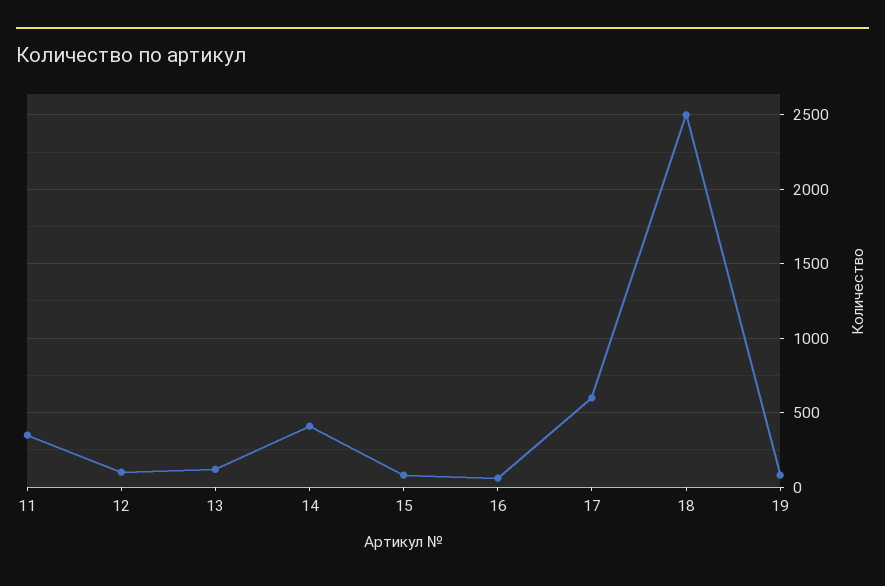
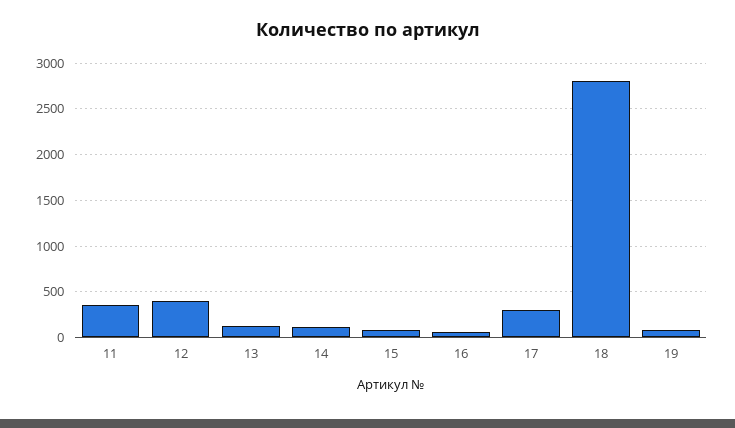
  {
    "11": 350,
-   "12": 100,
+   "12": 400,
    "13": 100,
-   "14": 400,
+   "14": 100,
    "15": 100,
    "16": 50,
-   "17": 600,
+   "17": 300,
-   "18": 2500,
+   "18": 2800,
    "19": 100
  }

